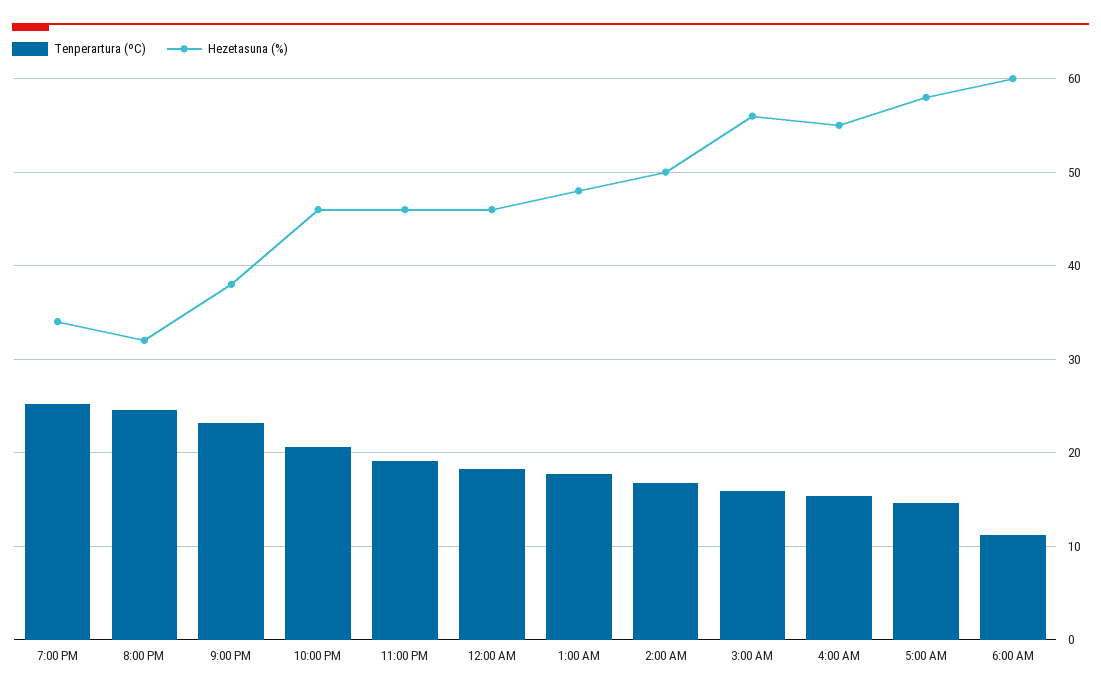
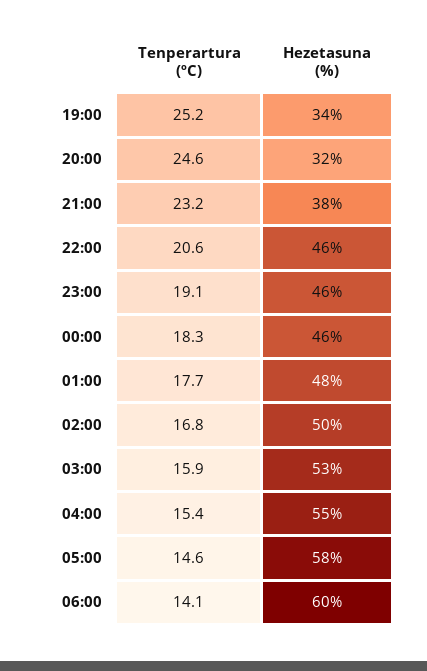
  {
    "Tenperartura (ºC)": {
      "7:00 PM": 25.2,
      "8:00 PM": 24.6,
      "9:00 PM": 23.2,
      "10:00 PM": 20.6,
      "11:00 PM": 19.1,
      "12:00 AM": 18.3,
      "1:00 AM": 17.7,
      "2:00 AM": 16.8,
      "3:00 AM": 15.9,
      "4:00 AM": 15.4,
      "5:00 AM": 14.6,
-     "6:00 AM": 11
+     "6:00 AM": 14.1
    },
    "Hezetasuna (%)": {
      "7:00 PM": 34,
      "8:00 PM": 32,
      "9:00 PM": 38,
      "10:00 PM": 46,
      "11:00 PM": 46,
      "12:00 AM": 46,
      "1:00 AM": 48,
      "2:00 AM": 50,
-     "3:00 AM": 56,
+     "3:00 AM": 53,
      "4:00 AM": 55,
      "5:00 AM": 58,
      "6:00 AM": 60
    }
  }

